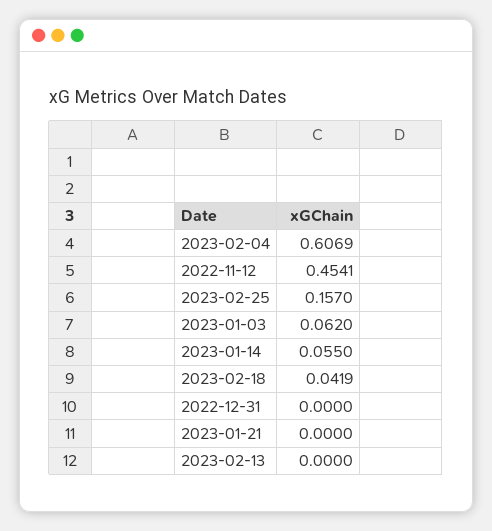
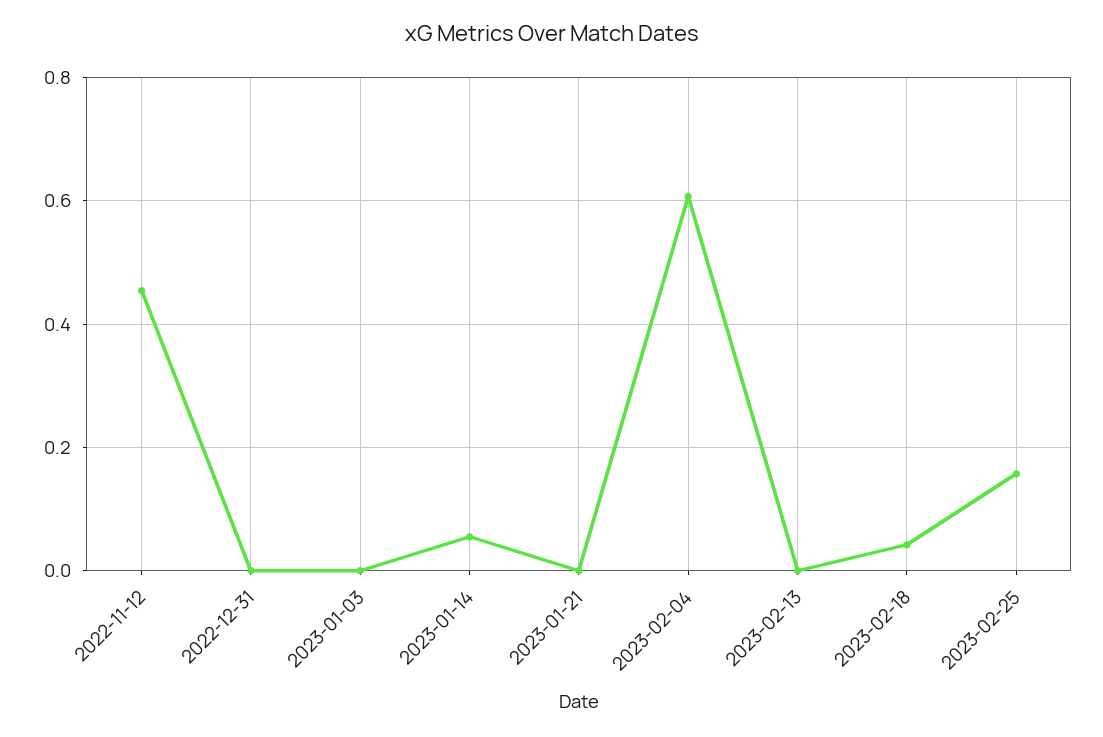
  {
    "2023-02-04": 0.6069,
    "2022-11-12": 0.4541,
    "2023-02-25": 0.157,
-   "2023-01-03": 0.062,
+   "2023-01-03": 0,
    "2023-01-14": 0.055,
    "2023-02-18": 0.0419,
    "2022-12-31": 0,
    "2023-01-21": 0,
    "2023-02-13": 0
  }

